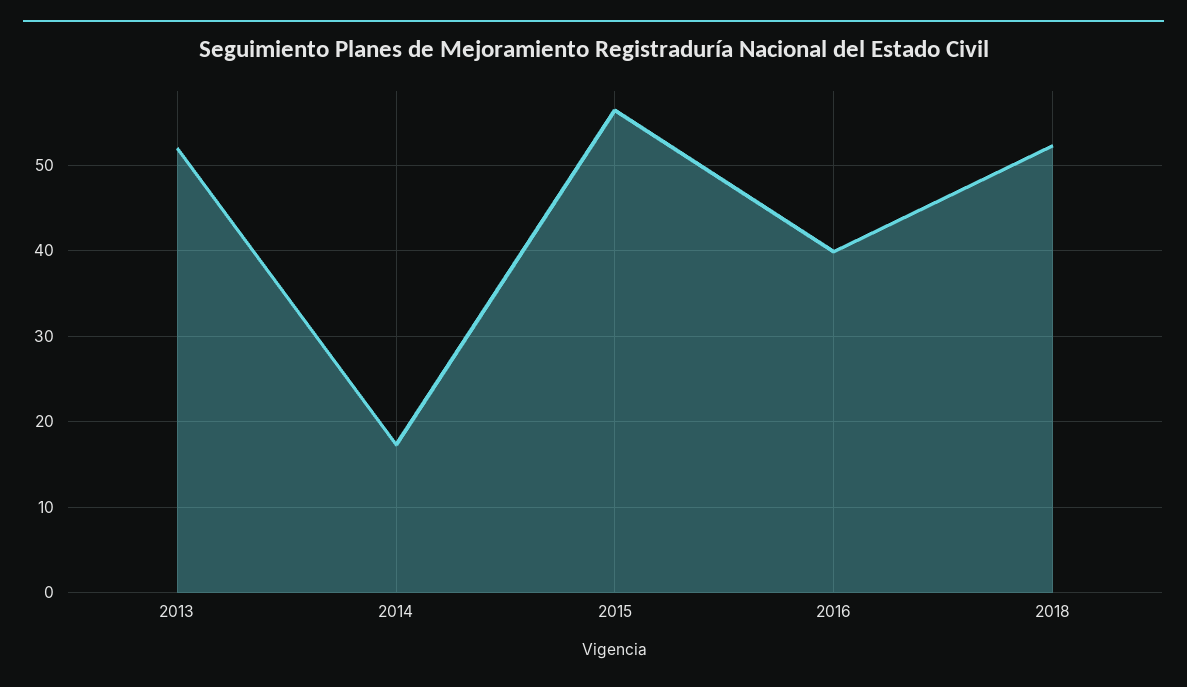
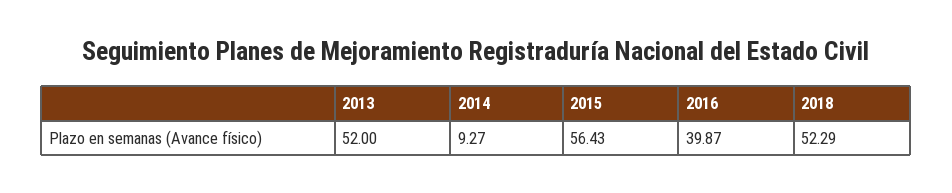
  {
    "2013": 52,
-   "2014": 17,
+   "2014": 9.27,
    "2015": 56.43,
    "2016": 39.87,
    "2018": 52.29
  }

